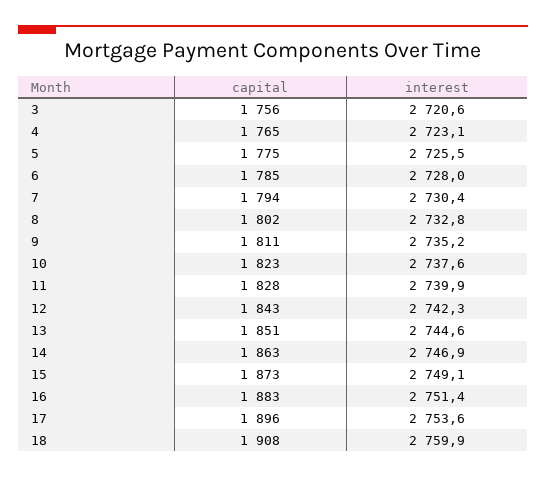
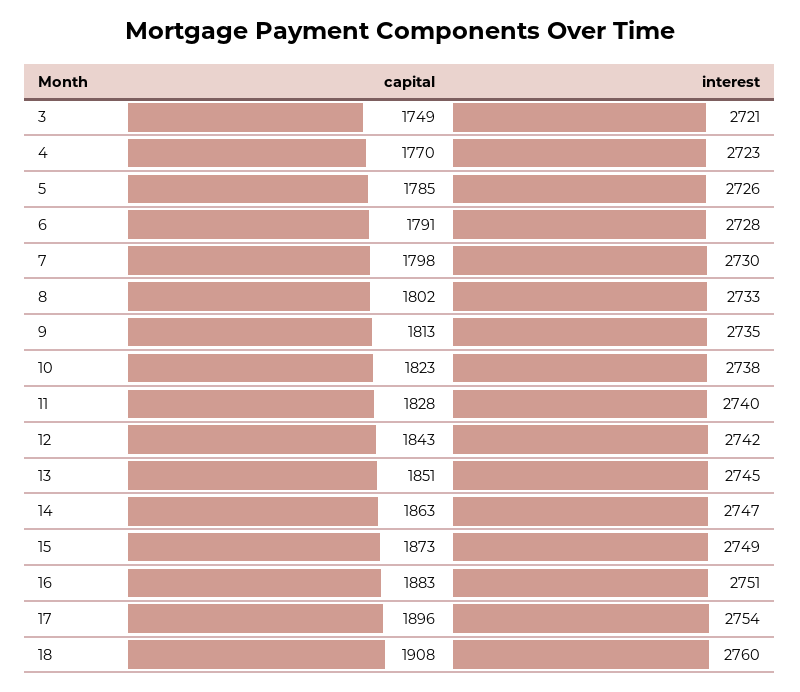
  {
    "capital": {
-     "3": 1756,
+     "3": 1749,
-     "4": 1765,
+     "4": 1770,
-     "5": 1775,
+     "5": 1785,
-     "6": 1785,
+     "6": 1791,
-     "7": 1794,
+     "7": 1798,
      "8": 1802,
-     "9": 1811,
+     "9": 1813,
      "10": 1823,
      "11": 1828,
      "12": 1843,
      "13": 1851,
      "14": 1863,
      "15": 1873,
      "16": 1883,
      "17": 1896,
      "18": 1908
    },
    "interest": {
      "3": 2720.6,
      "4": 2723.1,
      "5": 2725.5,
      "6": 2728,
      "7": 2730.4,
      "8": 2732.8,
      "9": 2735.2,
      "10": 2737.6,
      "11": 2739.9,
      "12": 2742.3,
      "13": 2744.6,
      "14": 2746.9,
      "15": 2749.1,
      "16": 2751.4,
      "17": 2753.6,
      "18": 2759.9
    }
  }

